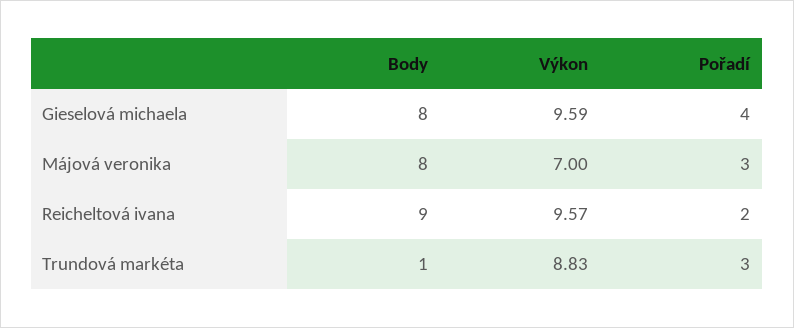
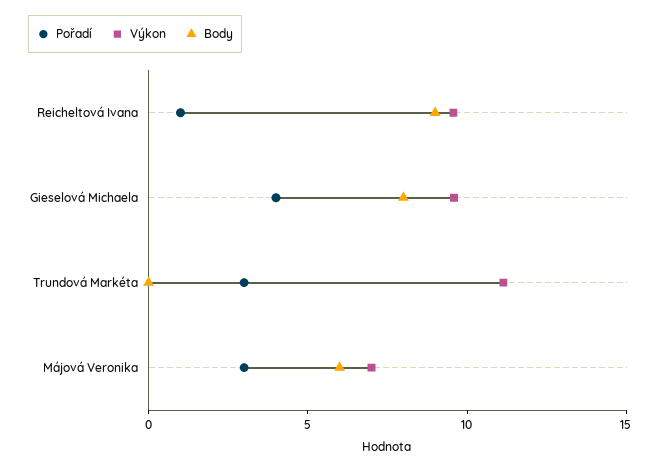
  {
    "Body": {
      "Gieselová michaela": 8,
-     "Májová veronika": 8,
+     "Májová veronika": 6,
      "Reicheltová ivana": 9,
-     "Trundová markéta": 1
+     "Trundová markéta": 0
    },
    "Výkon": {
      "Gieselová michaela": 9.59,
      "Májová veronika": 7,
      "Reicheltová ivana": 9.57,
-     "Trundová markéta": 8.83
+     "Trundová markéta": 11
    },
    "Pořadí": {
      "Gieselová michaela": 4,
      "Májová veronika": 3,
-     "Reicheltová ivana": 2,
+     "Reicheltová ivana": 1,
      "Trundová markéta": 3
    }
  }

